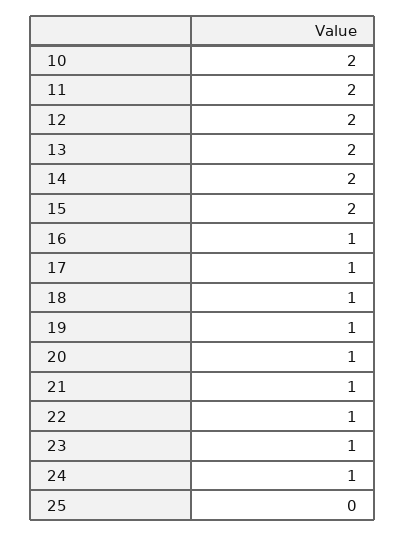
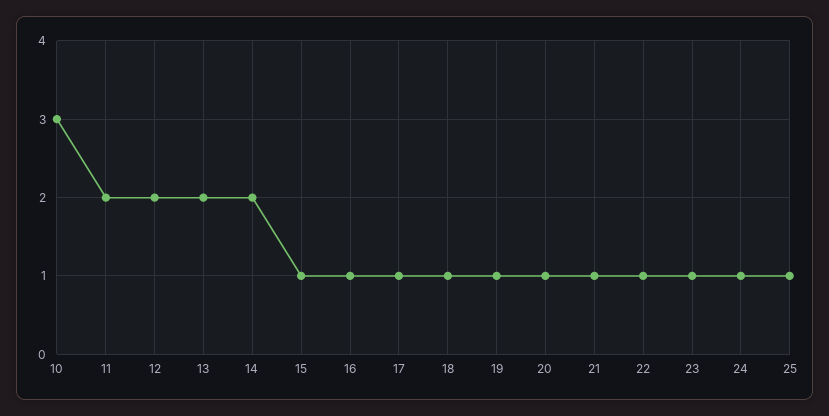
  {
-   "10": 2,
+   "10": 3,
    "11": 2,
    "12": 2,
    "13": 2,
    "14": 2,
-   "15": 2,
+   "15": 1,
    "16": 1,
    "17": 1,
    "18": 1,
    "19": 1,
    "20": 1,
    "21": 1,
    "22": 1,
    "23": 1,
    "24": 1,
-   "25": 0
+   "25": 1
  }

